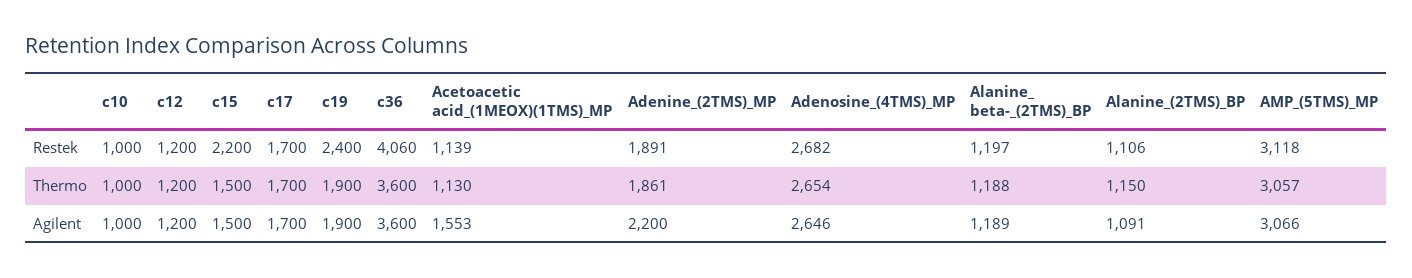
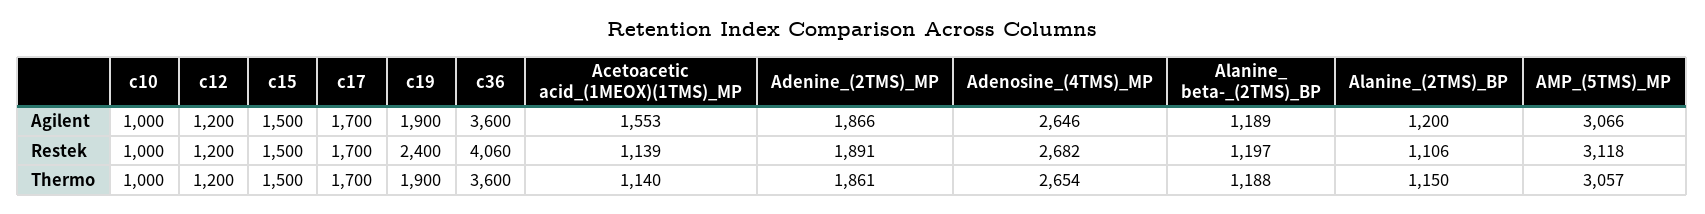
  {
    "c10": {
      "Restek": 1000,
      "Thermo": 1000,
      "Agilent": 1000
    },
    "c12": {
      "Restek": 1200,
      "Thermo": 1200,
      "Agilent": 1200
    },
    "c15": {
-     "Restek": 2200,
+     "Restek": 1500,
      "Thermo": 1500,
      "Agilent": 1500
    },
    "c17": {
      "Restek": 1700,
      "Thermo": 1700,
      "Agilent": 1700
    },
    "c19": {
      "Restek": 2400,
      "Thermo": 1900,
      "Agilent": 1900
    },
    "c36": {
      "Restek": 4060,
      "Thermo": 3600,
      "Agilent": 3600
    },
    "Acetoacetic acid_(1MEOX)(1TMS)_MP": {
      "Restek": 1139,
-     "Thermo": 1130,
+     "Thermo": 1140,
      "Agilent": 1553
    },
    "Adenine_(2TMS)_MP": {
      "Restek": 1891,
      "Thermo": 1861,
-     "Agilent": 2200
+     "Agilent": 1866
    },
    "Adenosine_(4TMS)_MP": {
      "Restek": 2682,
      "Thermo": 2654,
      "Agilent": 2646
    },
    "Alanine_ beta-_(2TMS)_BP": {
      "Restek": 1197,
      "Thermo": 1188,
      "Agilent": 1189
    },
    "Alanine_(2TMS)_BP": {
      "Restek": 1106,
      "Thermo": 1150,
-     "Agilent": 1091
+     "Agilent": 1200
    },
    "AMP_(5TMS)_MP": {
      "Restek": 3118,
      "Thermo": 3057,
      "Agilent": 3066
    }
  }

